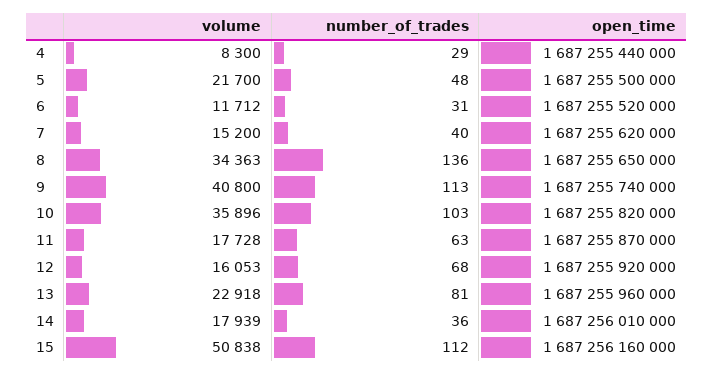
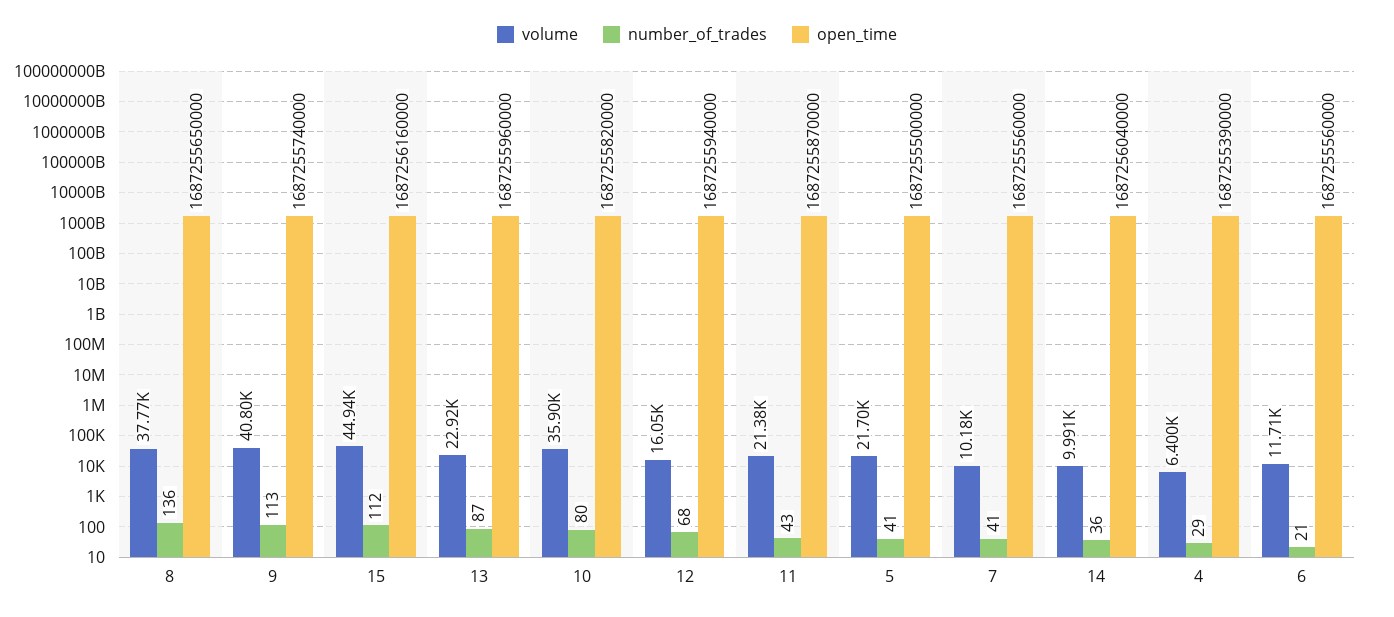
  {
    "volume": {
-     "4": 8300,
+     "4": 6400,
      "5": 21700,
      "6": 11712,
-     "7": 15200,
+     "7": 10180,
-     "8": 34363,
+     "8": 37770,
      "9": 40800,
      "10": 35896,
-     "11": 17728,
+     "11": 21380,
      "12": 16053,
      "13": 22918,
-     "14": 17939,
+     "14": 9991,
-     "15": 50838
+     "15": 44940
    },
    "number_of_trades": {
      "4": 29,
-     "5": 48,
+     "5": 41,
-     "6": 31,
+     "6": 21,
-     "7": 40,
+     "7": 41,
      "8": 136,
      "9": 113,
-     "10": 103,
+     "10": 80,
-     "11": 63,
+     "11": 43,
      "12": 68,
-     "13": 81,
+     "13": 87,
      "14": 36,
      "15": 112
    },
    "open_time": {
-     "4": 1687255440000,
+     "4": 1687255390000,
      "5": 1687255500000,
-     "6": 1687255520000,
+     "6": 1687255560000,
-     "7": 1687255620000,
+     "7": 1687255560000,
      "8": 1687255650000,
      "9": 1687255740000,
      "10": 1687255820000,
      "11": 1687255870000,
-     "12": 1687255920000,
+     "12": 1687255940000,
      "13": 1687255960000,
-     "14": 1687256010000,
+     "14": 1687256040000,
      "15": 1687256160000
    }
  }

